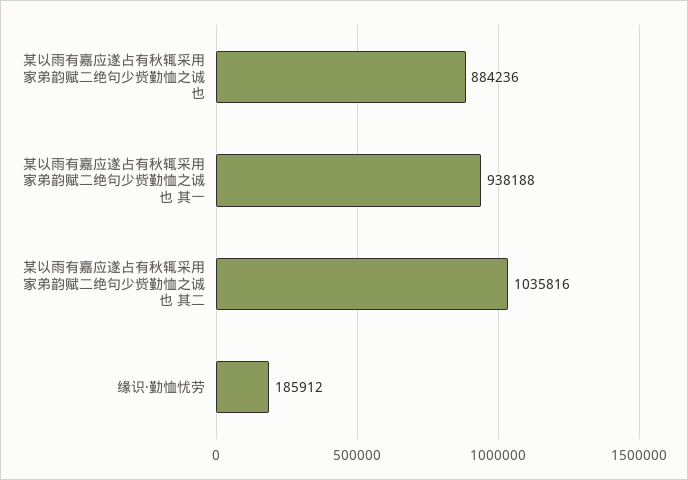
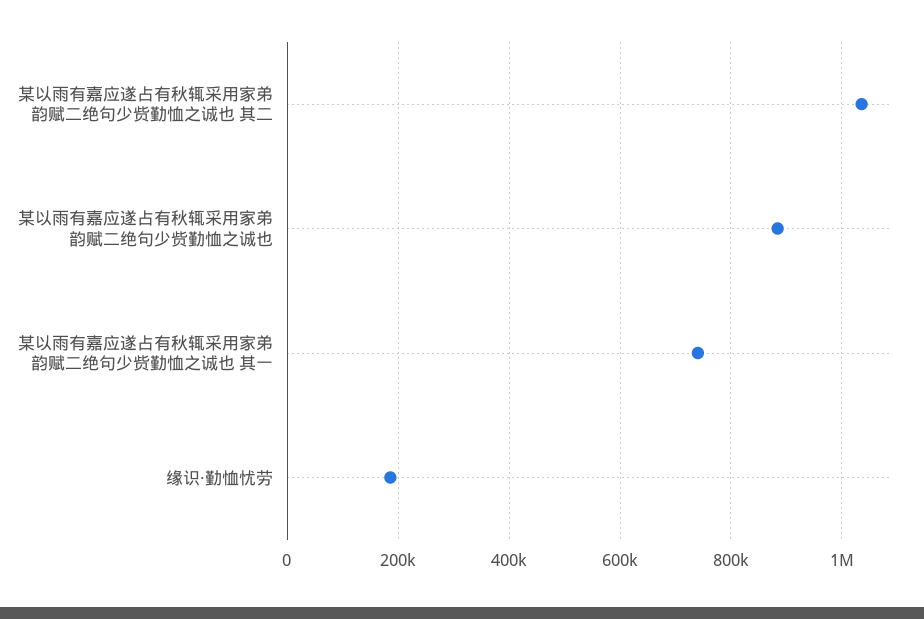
  {
    "某以雨有嘉应遂占有秋辄采用家弟韵赋二绝句少赀勤恤之诚也": 884236,
-   "某以雨有嘉应遂占有秋辄采用家弟韵赋二绝句少赀勤恤之诚也 其一": 938188,
+   "某以雨有嘉应遂占有秋辄采用家弟韵赋二绝句少赀勤恤之诚也 其一": 740000,
    "某以雨有嘉应遂占有秋辄采用家弟韵赋二绝句少赀勤恤之诚也 其二": 1035816,
    "缘识·勤恤忧劳": 185912
  }

